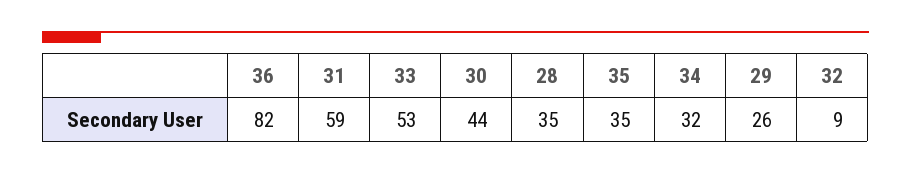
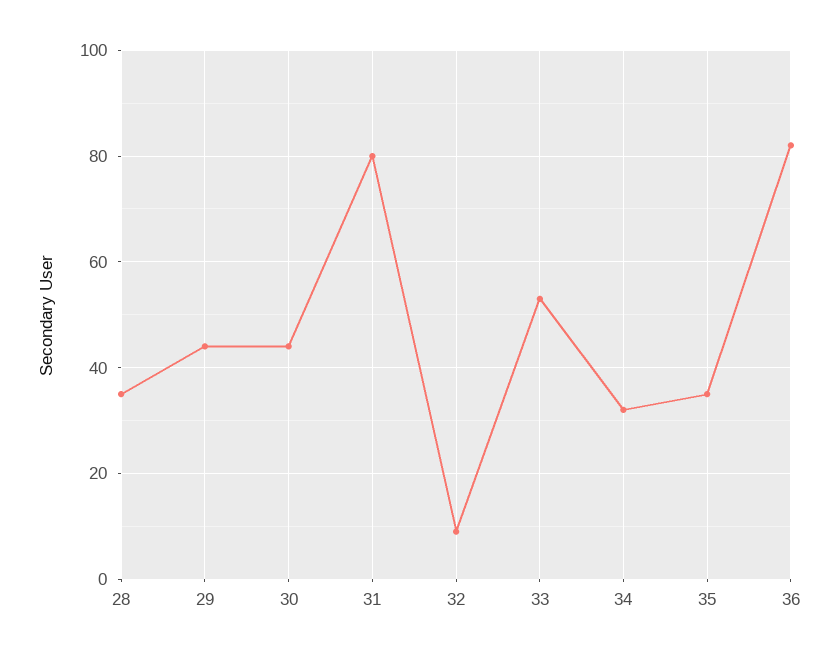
  {
    "36": 82,
-   "31": 59,
+   "31": 80,
    "33": 53,
    "30": 44,
    "28": 35,
    "35": 35,
    "34": 32,
-   "29": 26,
+   "29": 45,
    "32": 9
  }

